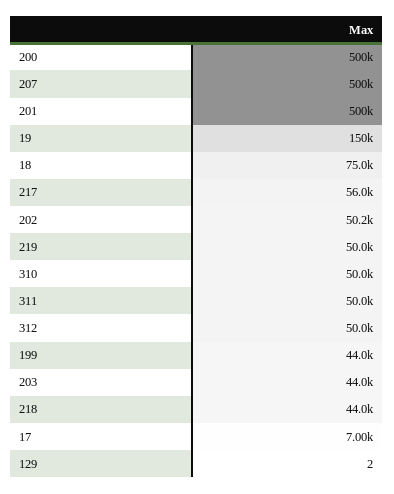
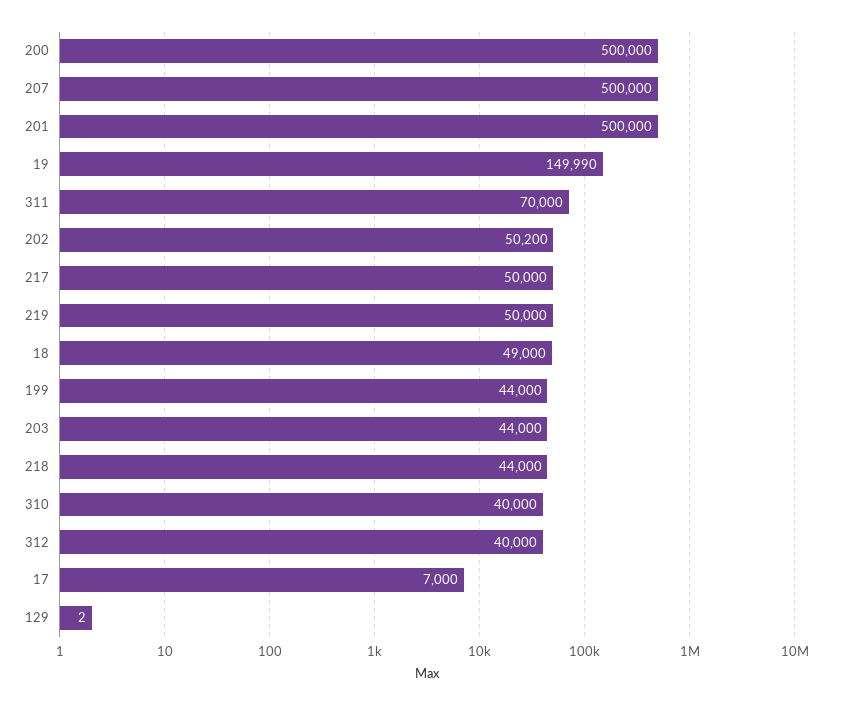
  {
    "200": 500000,
    "207": 500000,
    "201": 500000,
    "19": 149990,
-   "18": 75000,
+   "18": 49000,
-   "217": 56000,
+   "217": 50000,
    "202": 50200,
    "219": 50000,
-   "310": 50000,
+   "310": 40000,
-   "311": 50000,
+   "311": 70000,
-   "312": 50000,
+   "312": 40000,
    "199": 44000,
    "203": 44000,
    "218": 44000,
    "17": 7000,
    "129": 2
  }

